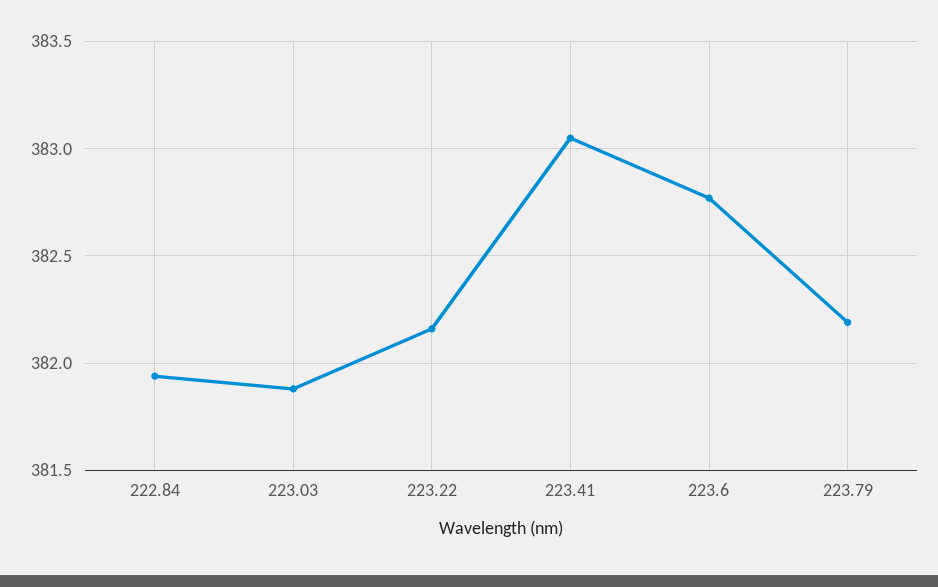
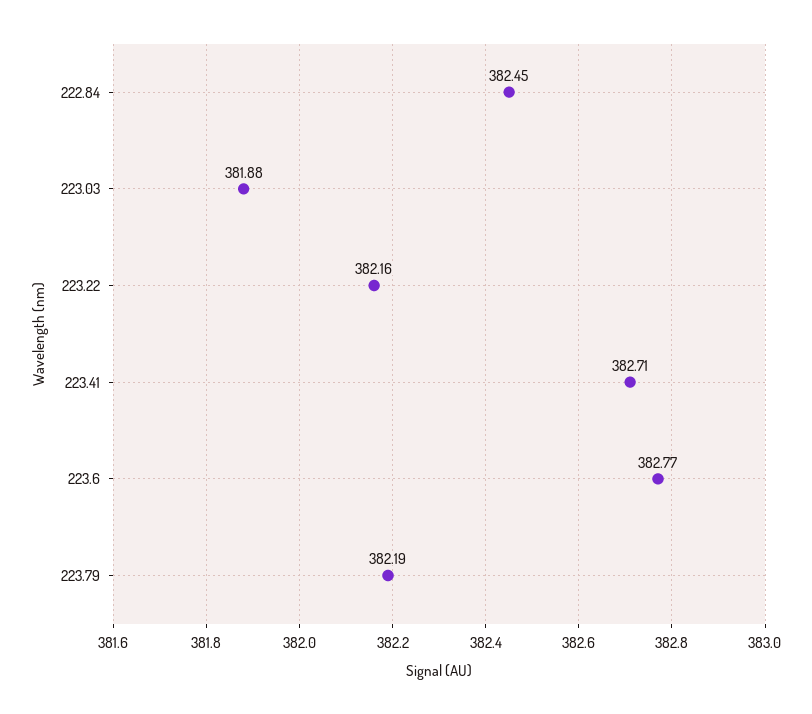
  {
-   "222.84": 381.95,
+   "222.84": 382.45,
    "223.03": 381.88,
    "223.22": 382.16,
-   "223.41": 383.05,
+   "223.41": 382.71,
    "223.6": 382.77,
    "223.79": 382.19
  }

